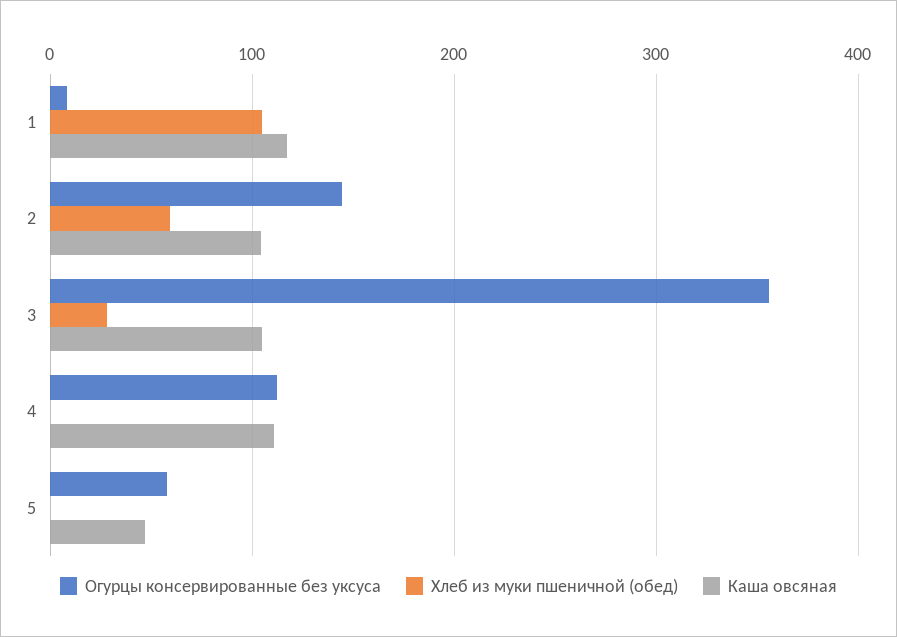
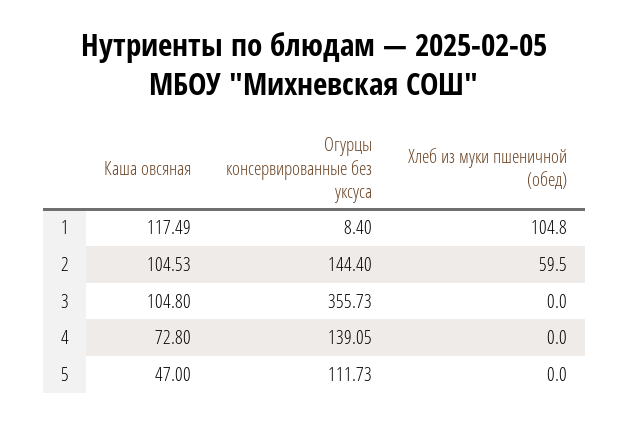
  {
    "Огурцы консервированные без уксуса": {
      "1": 8.4,
      "2": 144.4,
      "3": 355.73,
-     "4": 110,
+     "4": 139.05,
-     "5": 60
+     "5": 111.73
    },
    "Хлеб из муки пшеничной (обед)": {
      "1": 104.8,
      "2": 59.5,
-     "3": 30,
+     "3": 0,
      "4": 0,
      "5": 0
    },
    "Каша овсяная": {
      "1": 117.49,
      "2": 104.53,
      "3": 104.8,
-     "4": 110,
+     "4": 72.8,
      "5": 47
    }
  }

